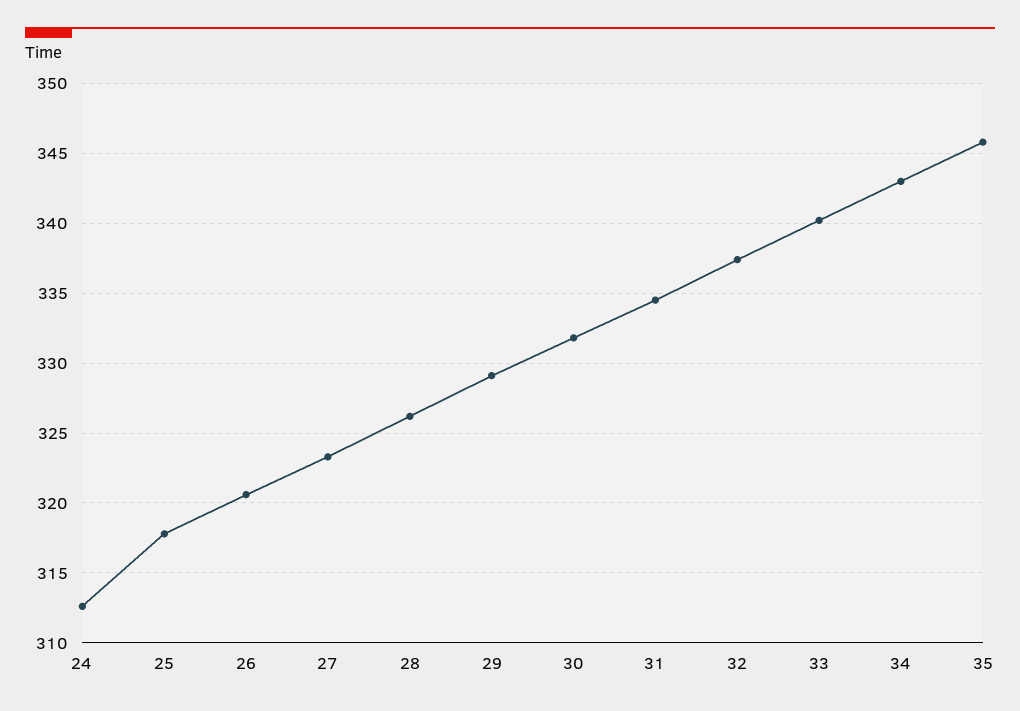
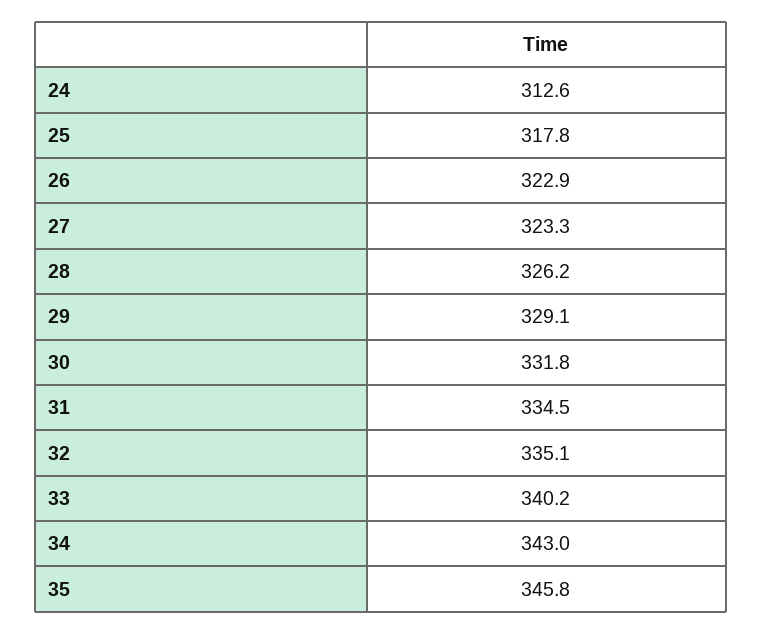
  {
    "24": 312.6,
    "25": 317.8,
-   "26": 320.5,
+   "26": 322.9,
    "27": 323.3,
    "28": 326.2,
    "29": 329.1,
    "30": 331.8,
    "31": 334.5,
-   "32": 337.5,
+   "32": 335.1,
    "33": 340.2,
    "34": 343,
    "35": 345.8
  }

